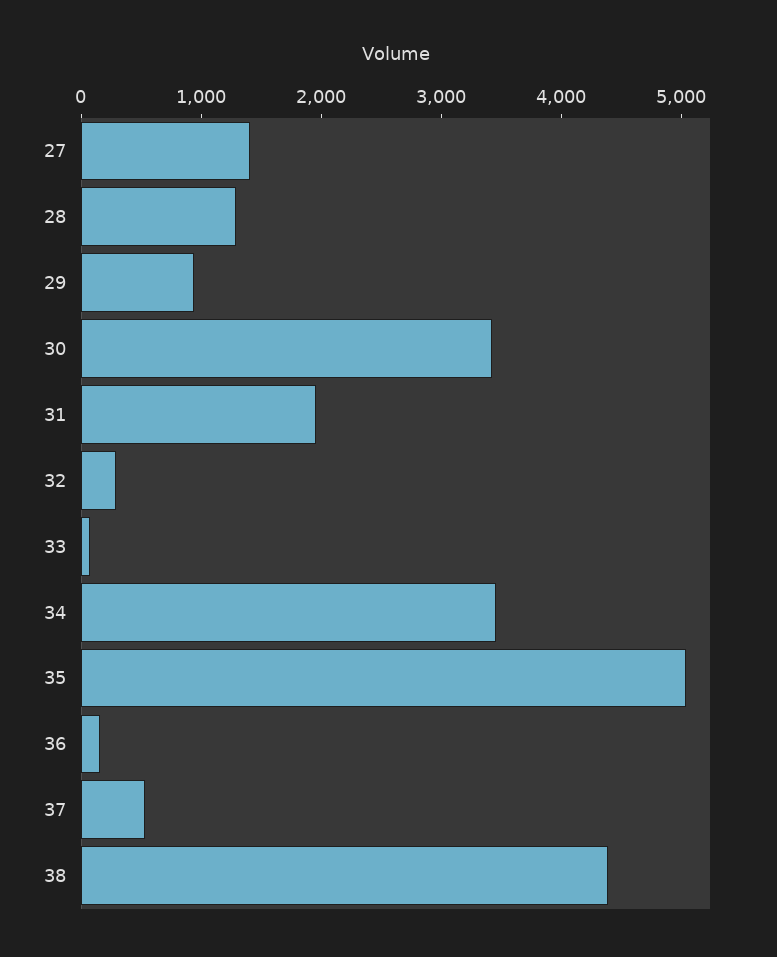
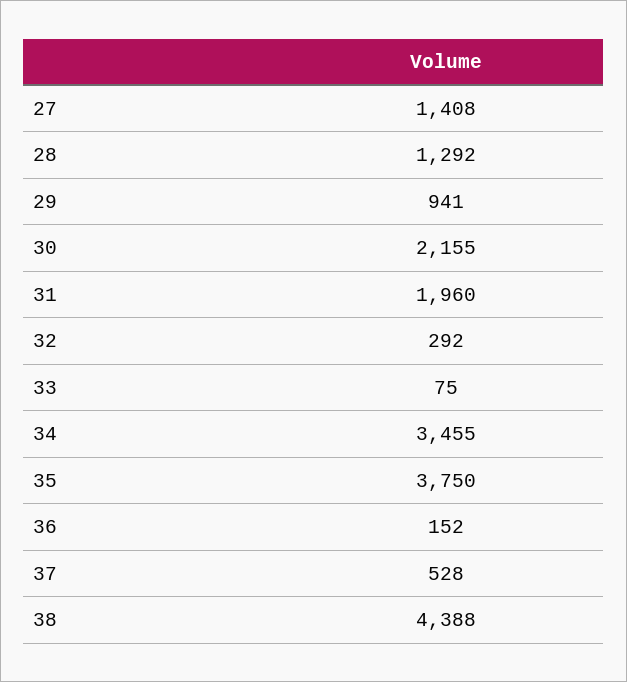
  {
    "27": 1408,
    "28": 1292,
    "29": 941,
-   "30": 3400,
+   "30": 2155,
    "31": 1960,
    "32": 292,
    "33": 75,
    "34": 3455,
-   "35": 5000,
+   "35": 3750,
    "36": 152,
    "37": 528,
    "38": 4388
  }

